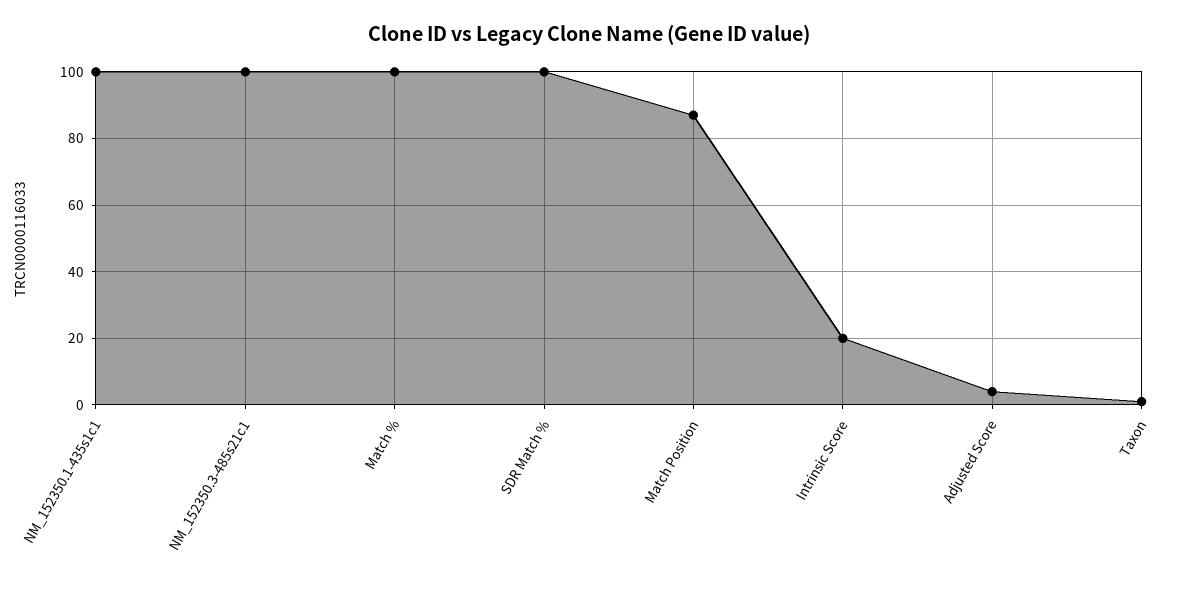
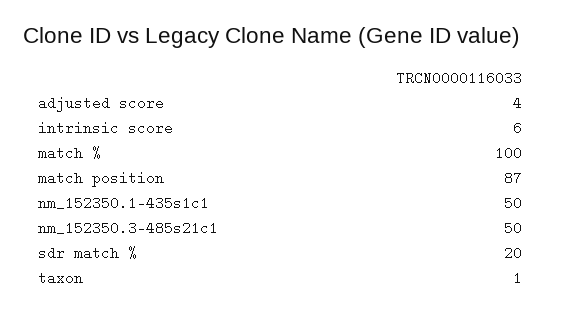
  {
-   "NM_152350.1-435s1c1": 100,
+   "NM_152350.1-435s1c1": 50,
-   "NM_152350.3-485s21c1": 100,
+   "NM_152350.3-485s21c1": 50,
    "Match %": 100,
-   "SDR Match %": 100,
+   "SDR Match %": 20,
    "Match Position": 87,
-   "Intrinsic Score": 20,
+   "Intrinsic Score": 6,
    "Adjusted Score": 4,
    "Taxon": 1
  }

